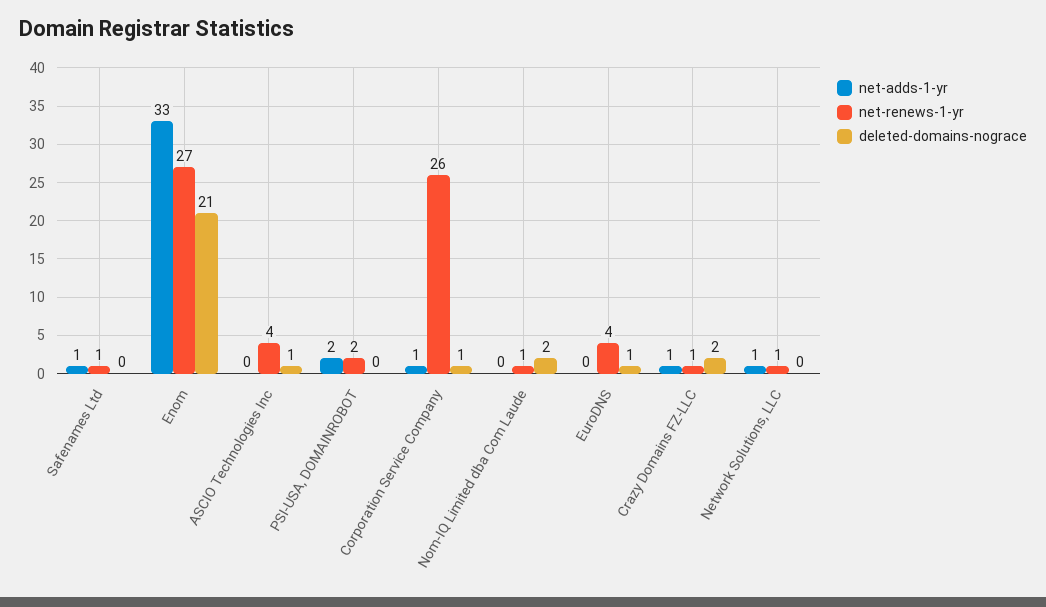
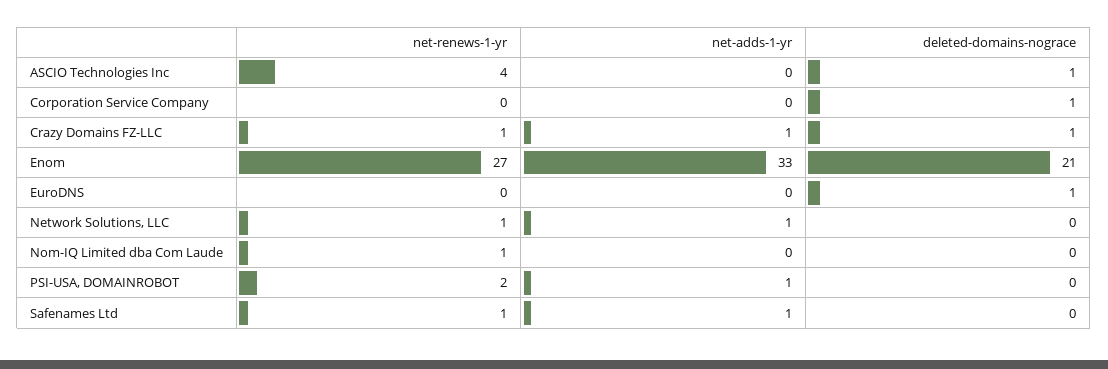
  {
    "net-adds-1-yr": {
      "Safenames Ltd": 1,
      "Enom": 33,
      "ASCIO Technologies Inc": 0,
-     "PSI-USA, DOMAINROBOT": 2,
+     "PSI-USA, DOMAINROBOT": 1,
-     "Corporation Service Company": 1,
+     "Corporation Service Company": 0,
      "Nom-IQ Limited dba Com Laude": 0,
      "EuroDNS": 0,
      "Crazy Domains FZ-LLC": 1,
      "Network Solutions, LLC": 1
    },
    "net-renews-1-yr": {
      "Safenames Ltd": 1,
      "Enom": 27,
      "ASCIO Technologies Inc": 4,
      "PSI-USA, DOMAINROBOT": 2,
-     "Corporation Service Company": 26,
+     "Corporation Service Company": 0,
      "Nom-IQ Limited dba Com Laude": 1,
-     "EuroDNS": 4,
+     "EuroDNS": 0,
      "Crazy Domains FZ-LLC": 1,
      "Network Solutions, LLC": 1
    },
    "deleted-domains-nograce": {
      "Safenames Ltd": 0,
      "Enom": 21,
      "ASCIO Technologies Inc": 1,
      "PSI-USA, DOMAINROBOT": 0,
      "Corporation Service Company": 1,
-     "Nom-IQ Limited dba Com Laude": 2,
+     "Nom-IQ Limited dba Com Laude": 0,
      "EuroDNS": 1,
-     "Crazy Domains FZ-LLC": 2,
+     "Crazy Domains FZ-LLC": 1,
      "Network Solutions, LLC": 0
    }
  }

